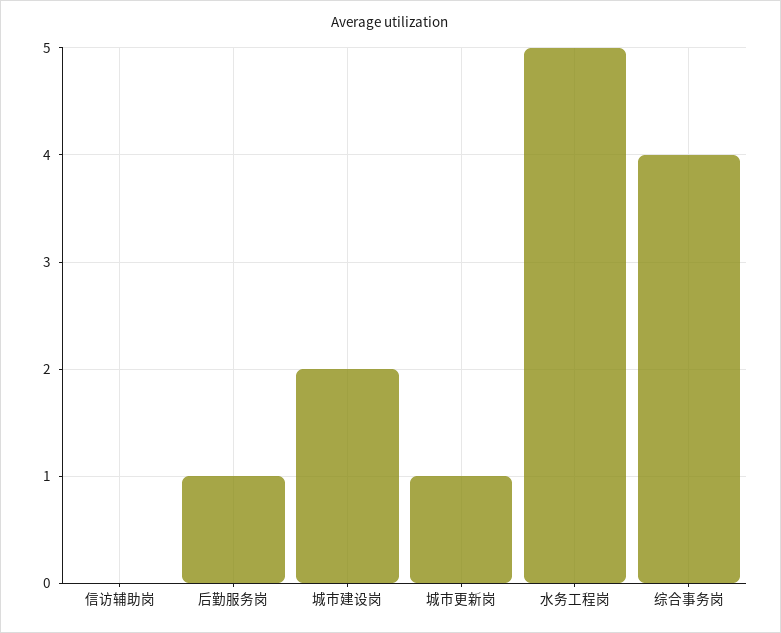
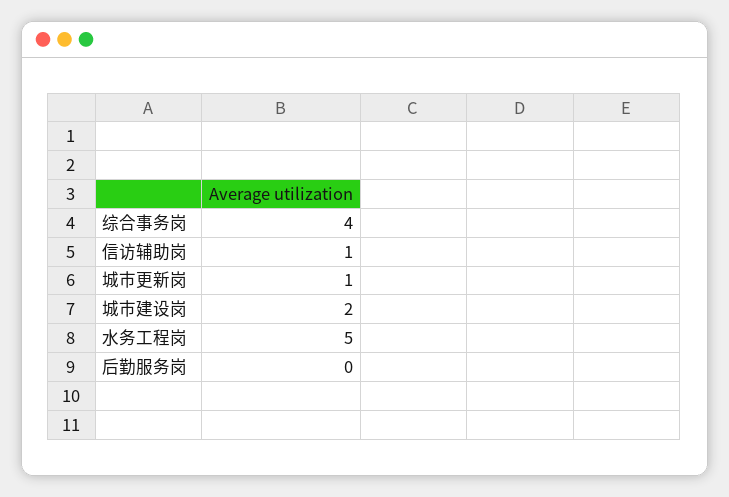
  {
-   "信访辅助岗": 0,
+   "信访辅助岗": 1,
-   "后勤服务岗": 1,
+   "后勤服务岗": 0,
    "城市建设岗": 2,
    "城市更新岗": 1,
    "水务工程岗": 5,
    "综合事务岗": 4
  }

